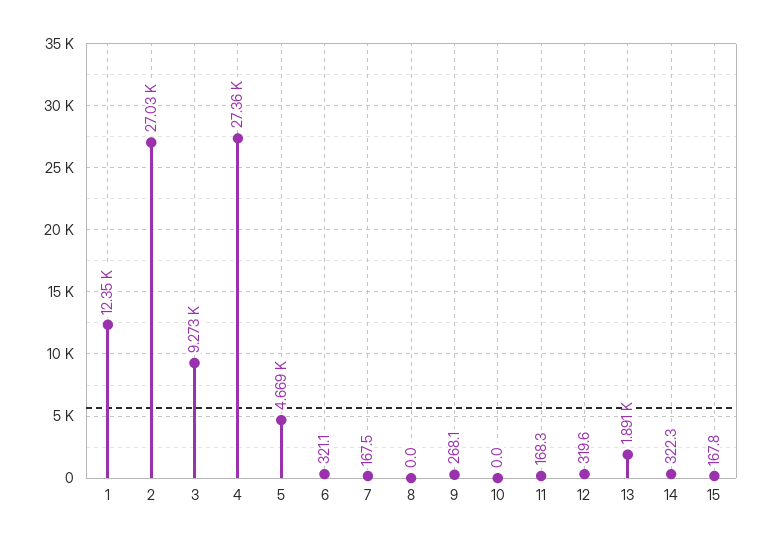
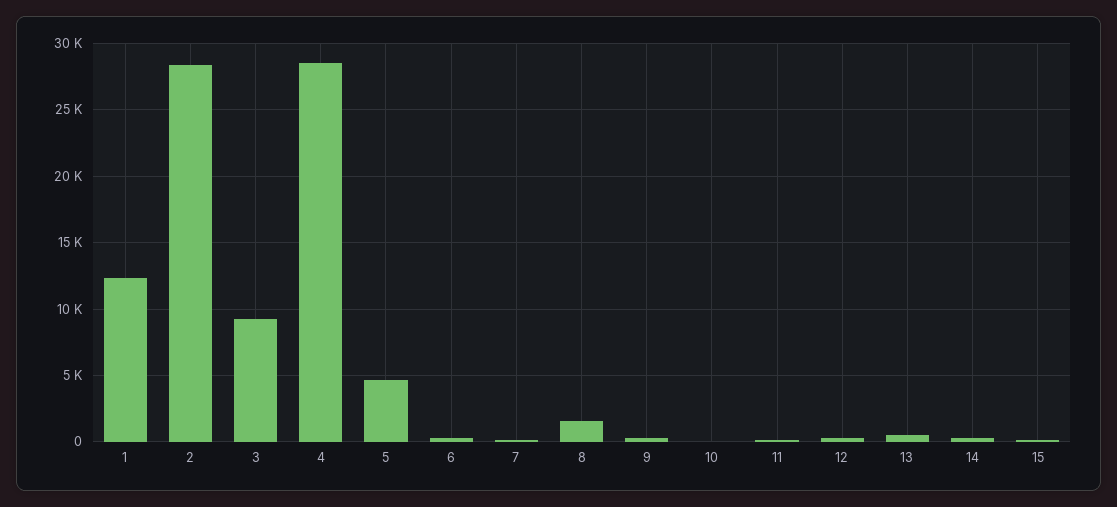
  {
    "1": 12350,
-   "2": 27030,
+   "2": 28500,
    "3": 9273,
-   "4": 27360,
+   "4": 28500,
    "5": 4669,
    "6": 321.1,
    "7": 167.5,
-   "8": 0,
+   "8": 1500,
    "9": 268.1,
    "10": 0,
    "11": 168.3,
    "12": 319.6,
-   "13": 1891,
+   "13": 500,
    "14": 322.3,
    "15": 167.8
  }

